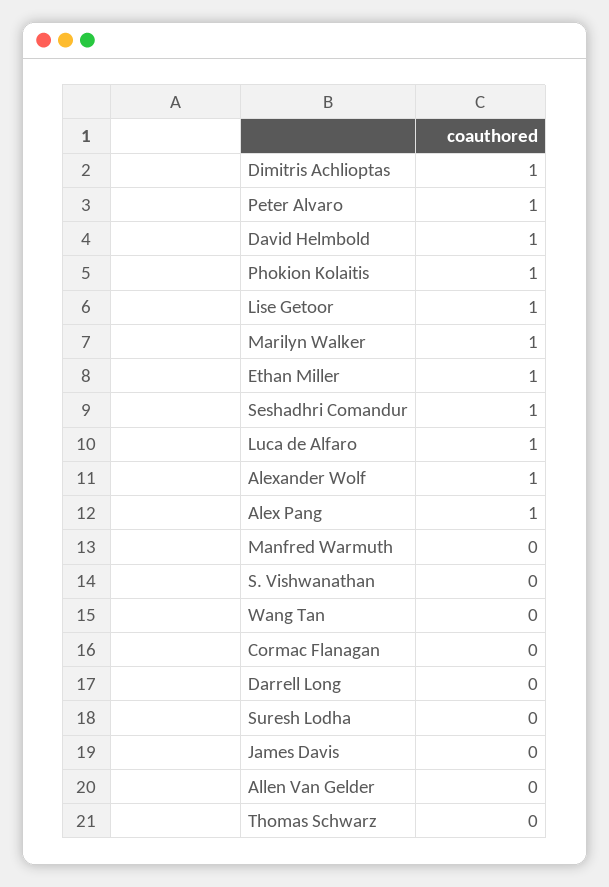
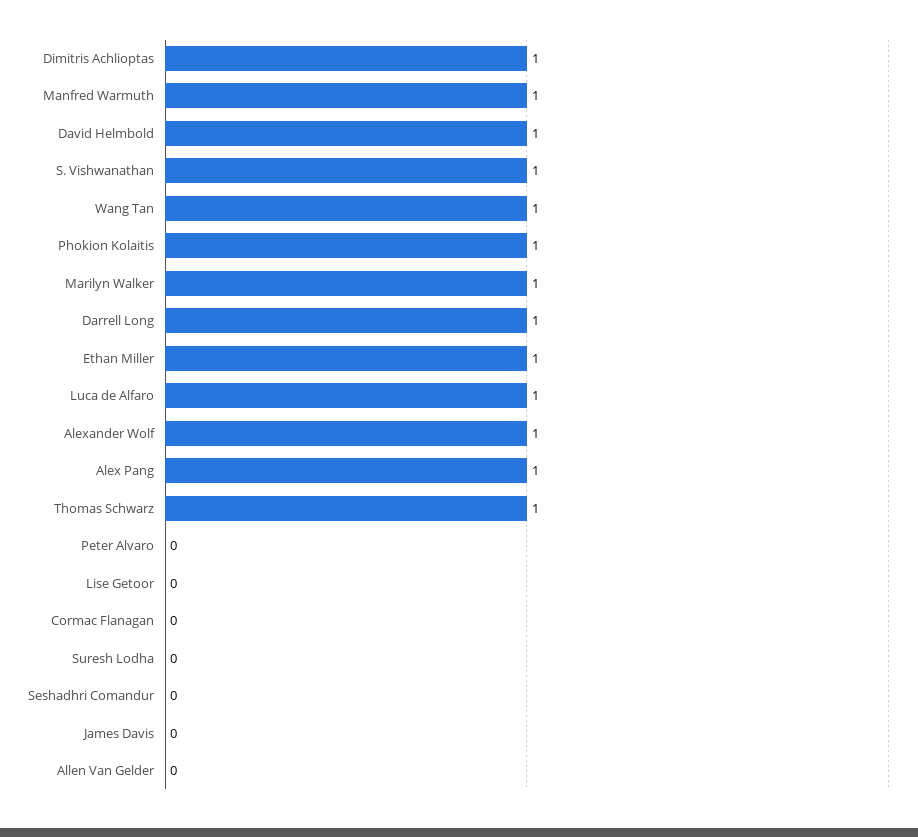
  {
    "Dimitris Achlioptas": 1,
-   "Peter Alvaro": 1,
+   "Peter Alvaro": 0,
    "David Helmbold": 1,
    "Phokion Kolaitis": 1,
-   "Lise Getoor": 1,
+   "Lise Getoor": 0,
    "Marilyn Walker": 1,
    "Ethan Miller": 1,
-   "Seshadhri Comandur": 1,
+   "Seshadhri Comandur": 0,
    "Luca de Alfaro": 1,
    "Alexander Wolf": 1,
    "Alex Pang": 1,
-   "Manfred Warmuth": 0,
+   "Manfred Warmuth": 1,
-   "S. Vishwanathan": 0,
+   "S. Vishwanathan": 1,
-   "Wang Tan": 0,
+   "Wang Tan": 1,
    "Cormac Flanagan": 0,
-   "Darrell Long": 0,
+   "Darrell Long": 1,
    "Suresh Lodha": 0,
    "James Davis": 0,
    "Allen Van Gelder": 0,
-   "Thomas Schwarz": 0
+   "Thomas Schwarz": 1
  }

